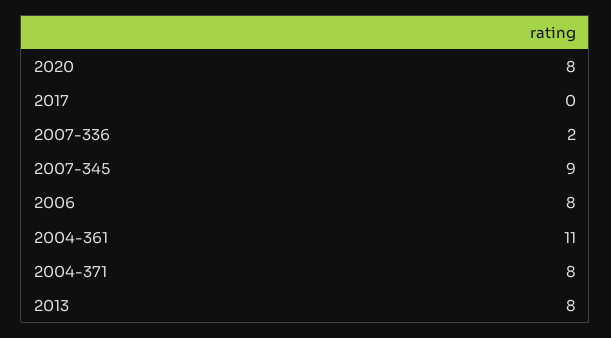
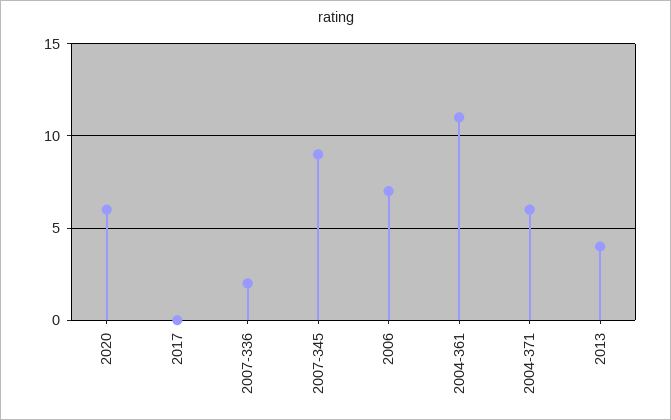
  {
-   "2020": 8,
+   "2020": 6,
    "2017": 0,
    "2007-336": 2,
    "2007-345": 9,
-   "2006": 8,
+   "2006": 7,
    "2004-361": 11,
-   "2004-371": 8,
+   "2004-371": 6,
-   "2013": 8
+   "2013": 4
  }

